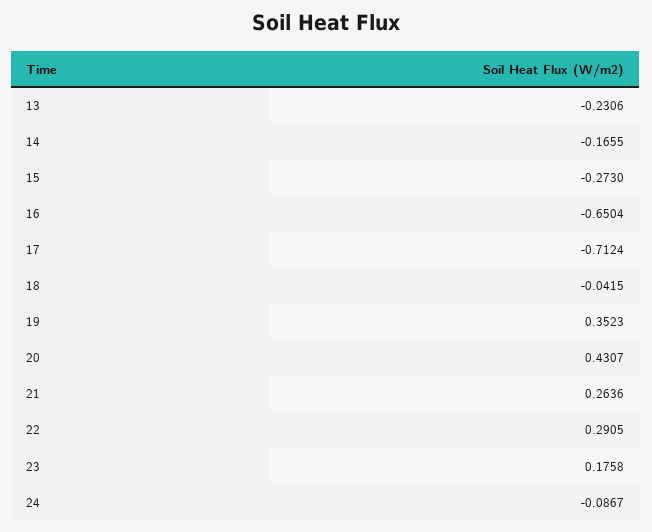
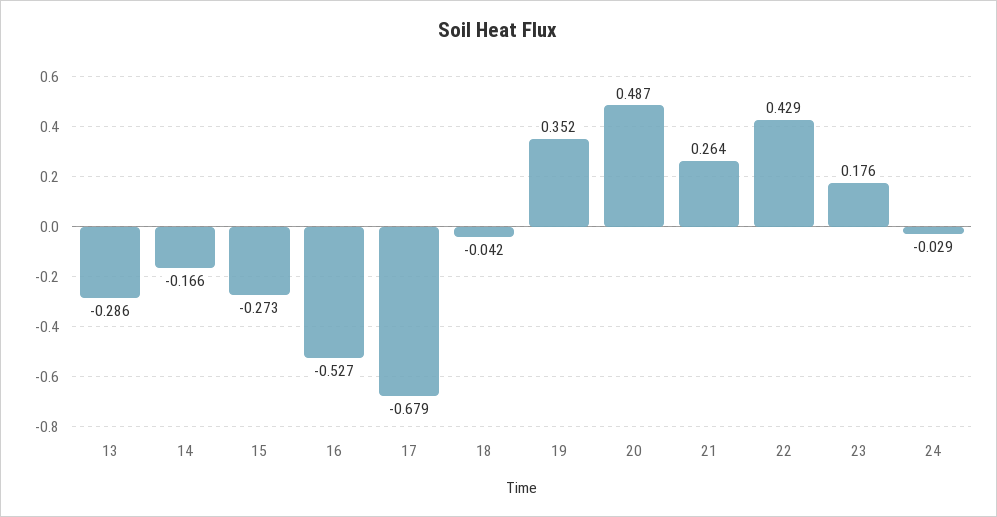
  {
-   "13": -0.2306,
+   "13": -0.286,
    "14": -0.1655,
    "15": -0.273,
-   "16": -0.6504,
+   "16": -0.527,
-   "17": -0.7124,
+   "17": -0.679,
    "18": -0.0415,
    "19": 0.3523,
-   "20": 0.4307,
+   "20": 0.487,
    "21": 0.2636,
-   "22": 0.2905,
+   "22": 0.429,
    "23": 0.1758,
-   "24": -0.0867
+   "24": -0.029
  }

